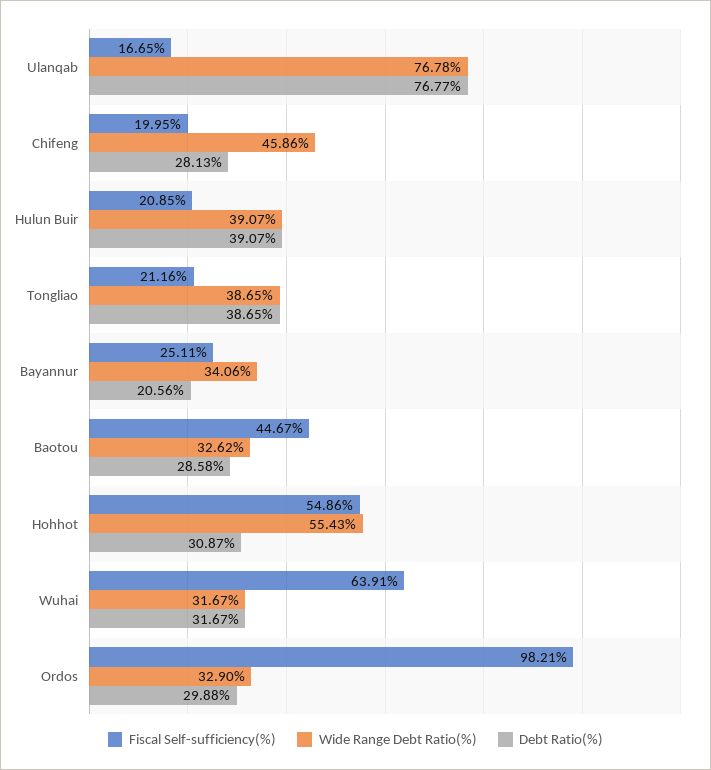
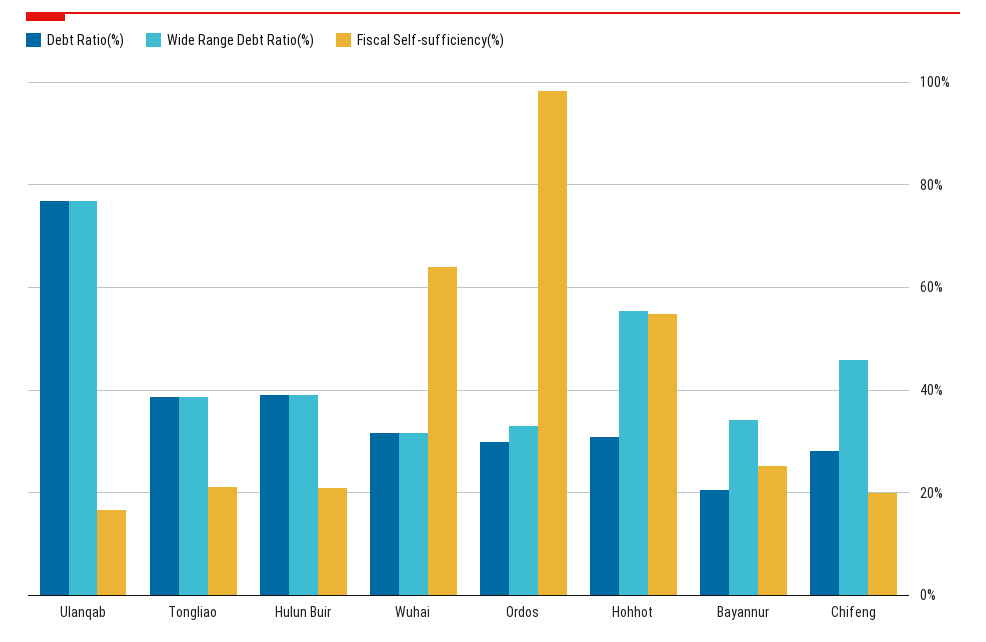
  {
    "Fiscal Self-sufficiency(%)": {
      "Ulanqab": 16.65,
      "Chifeng": 19.95,
      "Hulun Buir": 20.85,
      "Tongliao": 21.16,
      "Bayannur": 25.11,
-     "Baotou": 44.67,
      "Hohhot": 54.86,
      "Wuhai": 63.91,
      "Ordos": 98.21
    },
    "Wide Range Debt Ratio(%)": {
      "Ulanqab": 76.78,
      "Chifeng": 45.86,
      "Hulun Buir": 39.07,
      "Tongliao": 38.65,
      "Bayannur": 34.06,
-     "Baotou": 32.62,
      "Hohhot": 55.43,
      "Wuhai": 31.67,
      "Ordos": 32.9
    },
    "Debt Ratio(%)": {
      "Ulanqab": 76.77,
      "Chifeng": 28.13,
      "Hulun Buir": 39.07,
      "Tongliao": 38.65,
      "Bayannur": 20.56,
-     "Baotou": 28.58,
      "Hohhot": 30.87,
      "Wuhai": 31.67,
      "Ordos": 29.88
    }
  }

